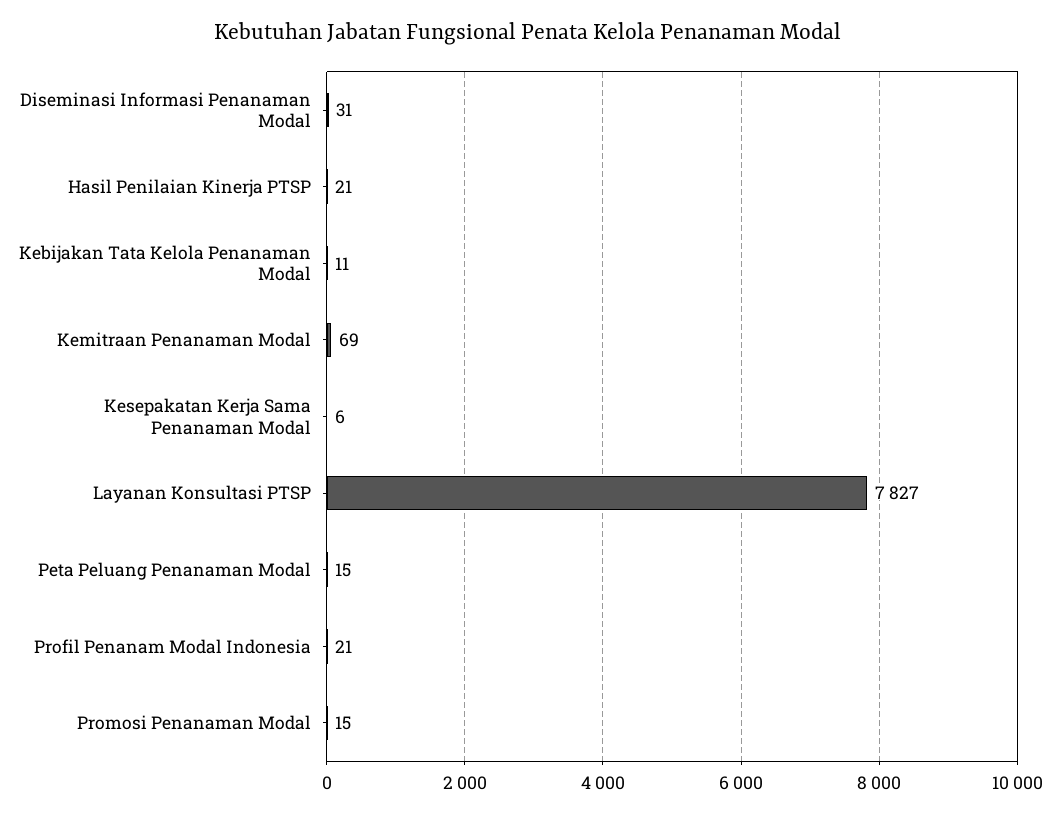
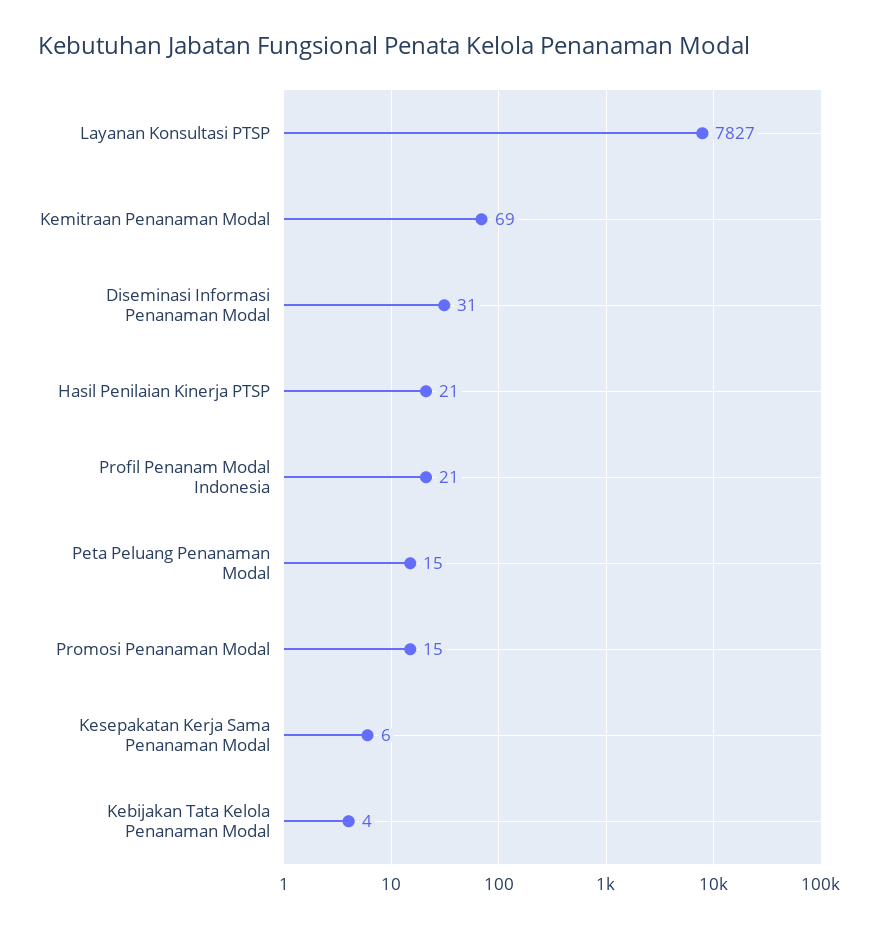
  {
    "Diseminasi Informasi Penanaman Modal": 31,
    "Hasil Penilaian Kinerja PTSP": 21,
-   "Kebijakan Tata Kelola Penanaman Modal": 11,
+   "Kebijakan Tata Kelola Penanaman Modal": 4,
    "Kemitraan Penanaman Modal": 69,
    "Kesepakatan Kerja Sama Penanaman Modal": 6,
    "Layanan Konsultasi PTSP": 7827,
    "Peta Peluang Penanaman Modal": 15,
    "Profil Penanam Modal Indonesia": 21,
    "Promosi Penanaman Modal": 15
  }

